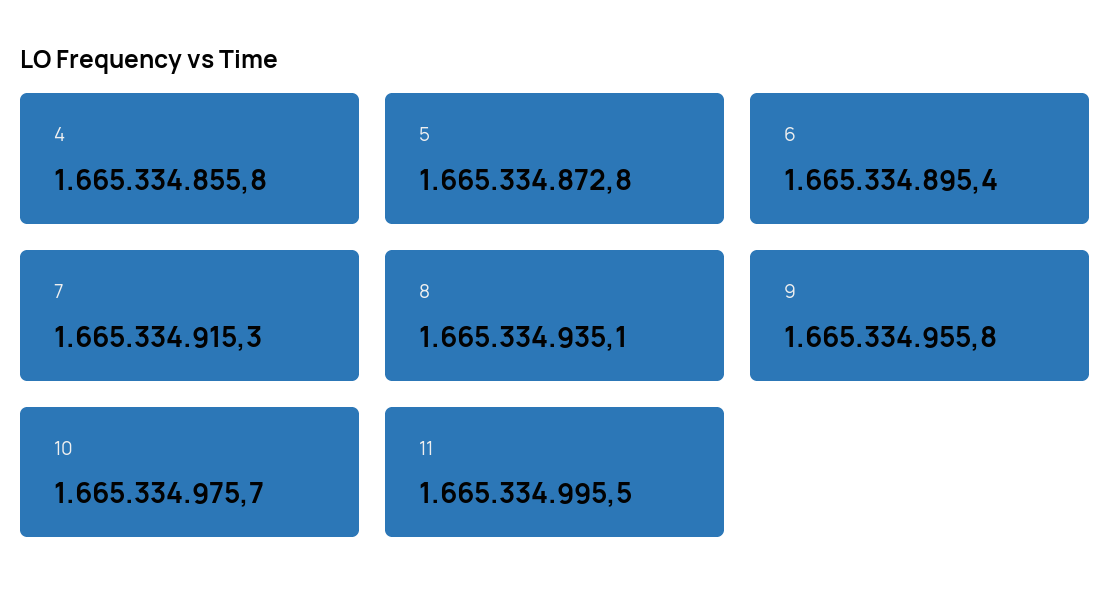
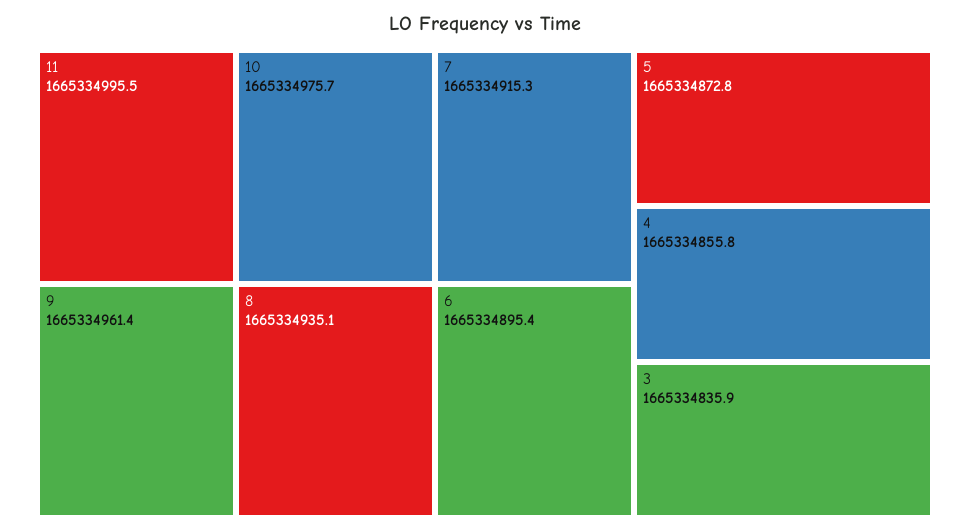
  {
    "4": 1665334855.8,
    "5": 1665334872.8,
    "6": 1665334895.4,
    "7": 1665334915.3,
    "8": 1665334935.1,
-   "9": 1665334955.8,
+   "9": 1665334961.4,
    "10": 1665334975.7,
-   "11": 1665334995.5
+   "11": 1665334995.5,
+   "3": 1665334835.9
  }

